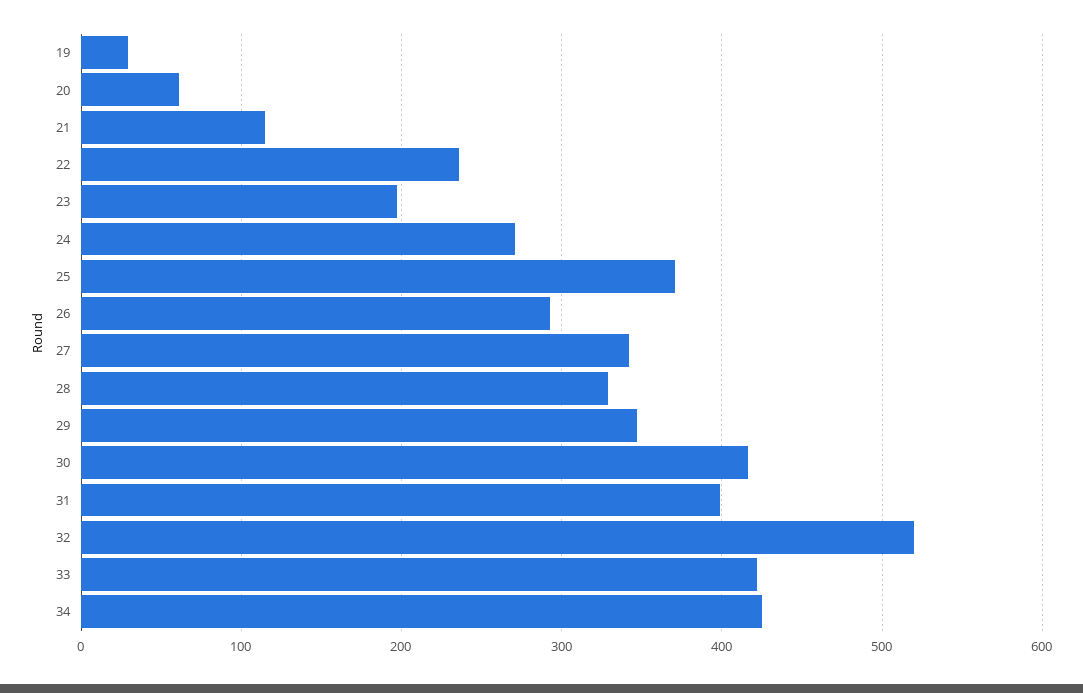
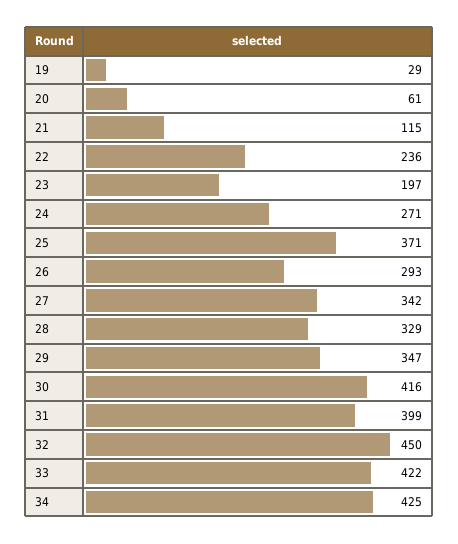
  {
    "19": 29,
    "20": 61,
    "21": 115,
    "22": 236,
    "23": 197,
    "24": 271,
    "25": 371,
    "26": 293,
    "27": 342,
    "28": 329,
    "29": 347,
    "30": 416,
    "31": 399,
-   "32": 520,
+   "32": 450,
    "33": 422,
    "34": 425
  }

